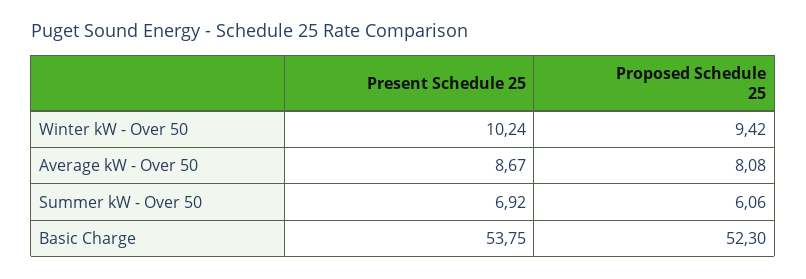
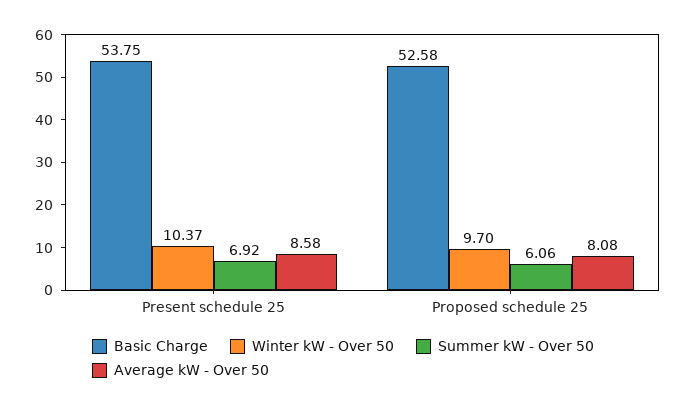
  {
    "Winter kW - Over 50": {
-     "Present Schedule 25": 10.24,
+     "Present Schedule 25": 10.37,
-     "Proposed Schedule 25": 9.42
+     "Proposed Schedule 25": 9.7
    },
    "Average kW - Over 50": {
-     "Present Schedule 25": 8.67,
+     "Present Schedule 25": 8.58,
      "Proposed Schedule 25": 8.08
    },
    "Summer kW - Over 50": {
      "Present Schedule 25": 6.92,
      "Proposed Schedule 25": 6.06
    },
    "Basic Charge": {
      "Present Schedule 25": 53.75,
-     "Proposed Schedule 25": 52.3
+     "Proposed Schedule 25": 52.58
    }
  }

